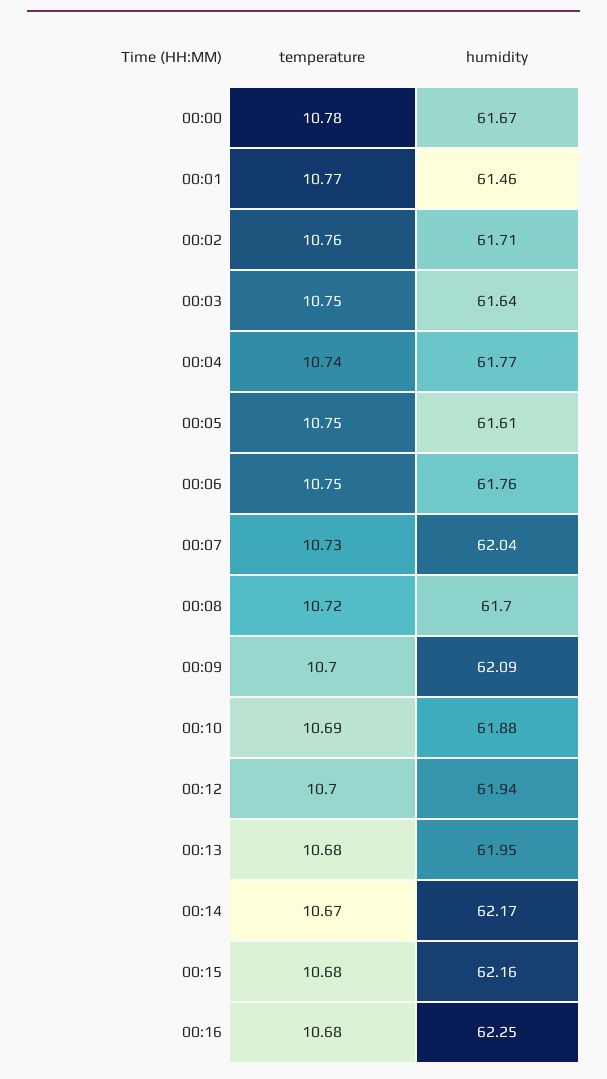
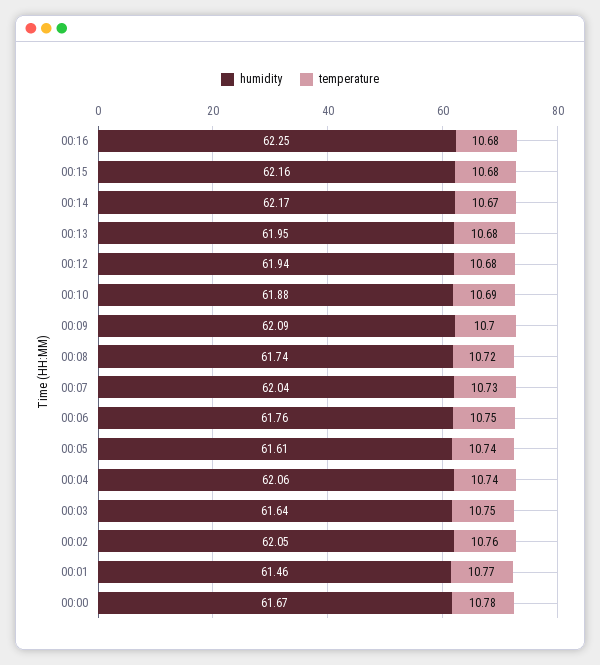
  {
    "temperature": {
      "00:00": 10.78,
      "00:01": 10.77,
      "00:02": 10.76,
      "00:03": 10.75,
      "00:04": 10.74,
-     "00:05": 10.75,
+     "00:05": 10.74,
      "00:06": 10.75,
      "00:07": 10.73,
      "00:08": 10.72,
      "00:09": 10.7,
      "00:10": 10.69,
-     "00:12": 10.7,
+     "00:12": 10.68,
      "00:13": 10.68,
      "00:14": 10.67,
      "00:15": 10.68,
      "00:16": 10.68
    },
    "humidity": {
      "00:00": 61.67,
      "00:01": 61.46,
-     "00:02": 61.71,
+     "00:02": 62.05,
      "00:03": 61.64,
-     "00:04": 61.77,
+     "00:04": 62.06,
      "00:05": 61.61,
      "00:06": 61.76,
      "00:07": 62.04,
-     "00:08": 61.7,
+     "00:08": 61.74,
      "00:09": 62.09,
      "00:10": 61.88,
      "00:12": 61.94,
      "00:13": 61.95,
      "00:14": 62.17,
      "00:15": 62.16,
      "00:16": 62.25
    }
  }

